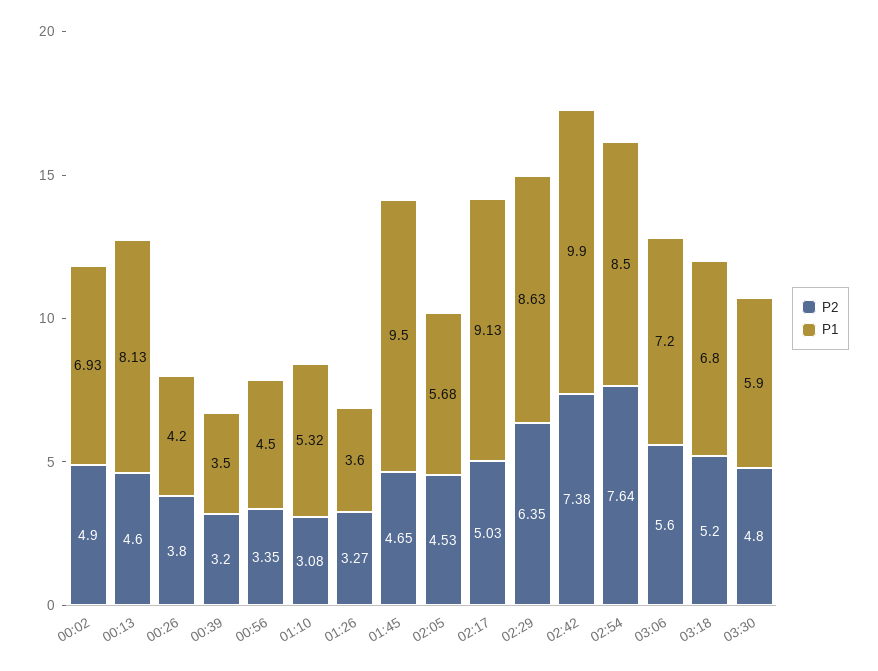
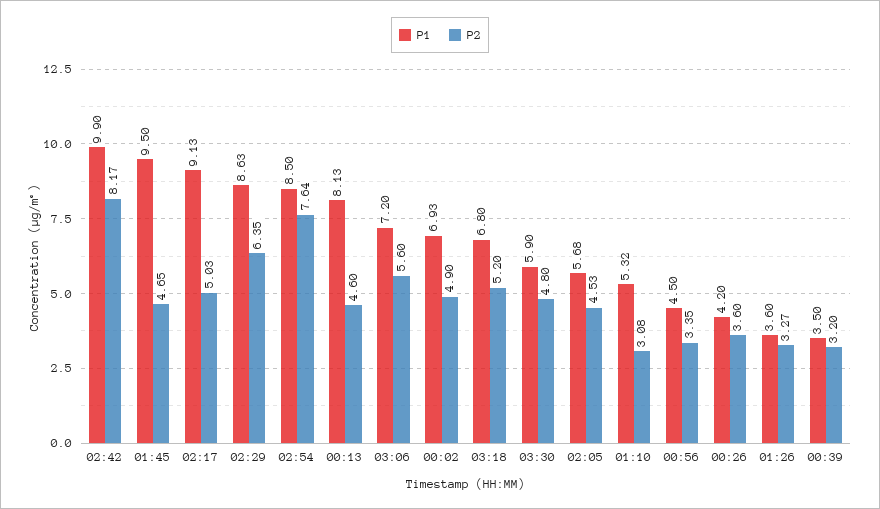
  {
    "P2": {
      "00:02": 4.9,
      "00:13": 4.6,
-     "00:26": 3.8,
+     "00:26": 3.6,
      "00:39": 3.2,
      "00:56": 3.35,
      "01:10": 3.08,
      "01:26": 3.27,
      "01:45": 4.65,
      "02:05": 4.53,
      "02:17": 5.03,
      "02:29": 6.35,
-     "02:42": 7.38,
+     "02:42": 8.17,
      "02:54": 7.64,
      "03:06": 5.6,
      "03:18": 5.2,
      "03:30": 4.8
    },
    "P1": {
      "00:02": 6.93,
      "00:13": 8.13,
      "00:26": 4.2,
      "00:39": 3.5,
      "00:56": 4.5,
      "01:10": 5.32,
      "01:26": 3.6,
      "01:45": 9.5,
      "02:05": 5.68,
      "02:17": 9.13,
      "02:29": 8.63,
      "02:42": 9.9,
      "02:54": 8.5,
      "03:06": 7.2,
      "03:18": 6.8,
      "03:30": 5.9
    }
  }

